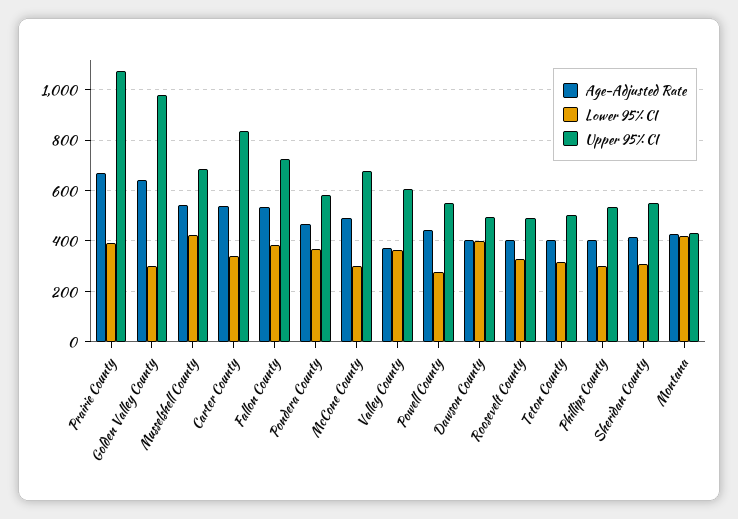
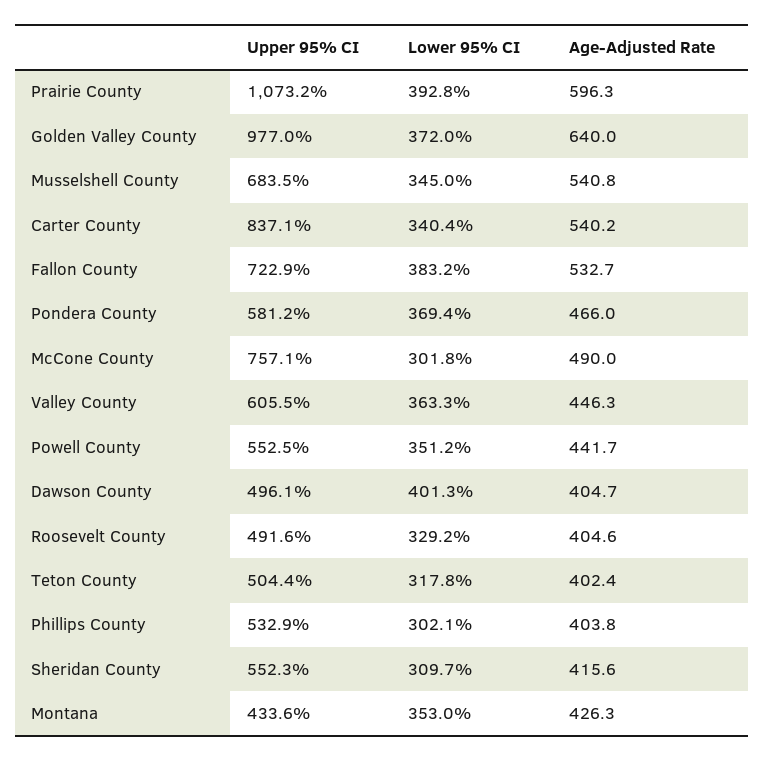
  {
    "Age-Adjusted Rate": {
-     "Prairie County": 675,
+     "Prairie County": 596.3,
      "Golden Valley County": 640,
      "Musselshell County": 540.8,
      "Carter County": 540.2,
      "Fallon County": 532.7,
      "Pondera County": 466,
      "McCone County": 490,
-     "Valley County": 375,
+     "Valley County": 446.3,
      "Powell County": 441.7,
      "Dawson County": 404.7,
      "Roosevelt County": 404.6,
      "Teton County": 402.4,
      "Phillips County": 403.8,
      "Sheridan County": 415.6,
      "Montana": 426.3
    },
    "Lower 95% CI": {
      "Prairie County": 392.8,
-     "Golden Valley County": 300,
+     "Golden Valley County": 372,
-     "Musselshell County": 425,
+     "Musselshell County": 345,
      "Carter County": 340.4,
      "Fallon County": 383.2,
      "Pondera County": 369.4,
      "McCone County": 301.8,
      "Valley County": 363.3,
-     "Powell County": 275,
+     "Powell County": 351.2,
      "Dawson County": 401.3,
      "Roosevelt County": 329.2,
      "Teton County": 317.8,
      "Phillips County": 302.1,
      "Sheridan County": 309.7,
-     "Montana": 425
+     "Montana": 353
    },
    "Upper 95% CI": {
      "Prairie County": 1073.2,
      "Golden Valley County": 977,
      "Musselshell County": 683.5,
      "Carter County": 837.1,
      "Fallon County": 722.9,
      "Pondera County": 581.2,
-     "McCone County": 675,
+     "McCone County": 757.1,
      "Valley County": 605.5,
      "Powell County": 552.5,
      "Dawson County": 496.1,
      "Roosevelt County": 491.6,
      "Teton County": 504.4,
      "Phillips County": 532.9,
      "Sheridan County": 552.3,
      "Montana": 433.6
    }
  }

